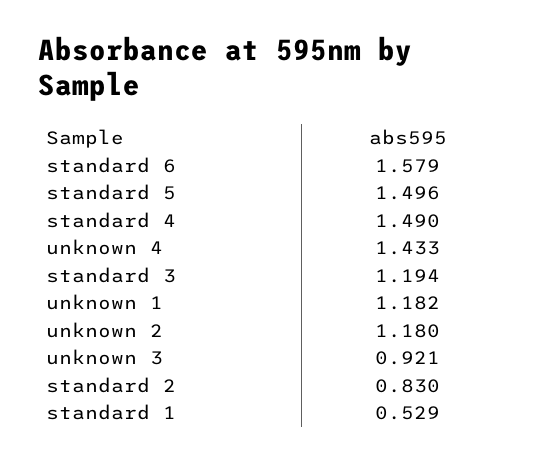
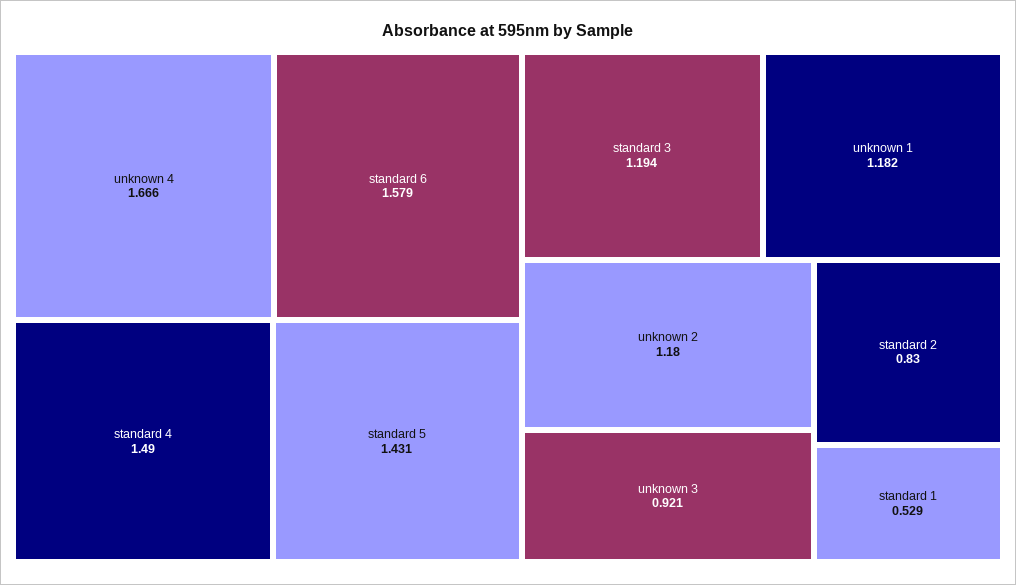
  {
    "standard 6": 1.579,
-   "standard 5": 1.496,
+   "standard 5": 1.431,
    "standard 4": 1.49,
-   "unknown 4": 1.433,
+   "unknown 4": 1.666,
    "standard 3": 1.194,
    "unknown 1": 1.182,
    "unknown 2": 1.18,
    "unknown 3": 0.921,
    "standard 2": 0.83,
    "standard 1": 0.529
  }

